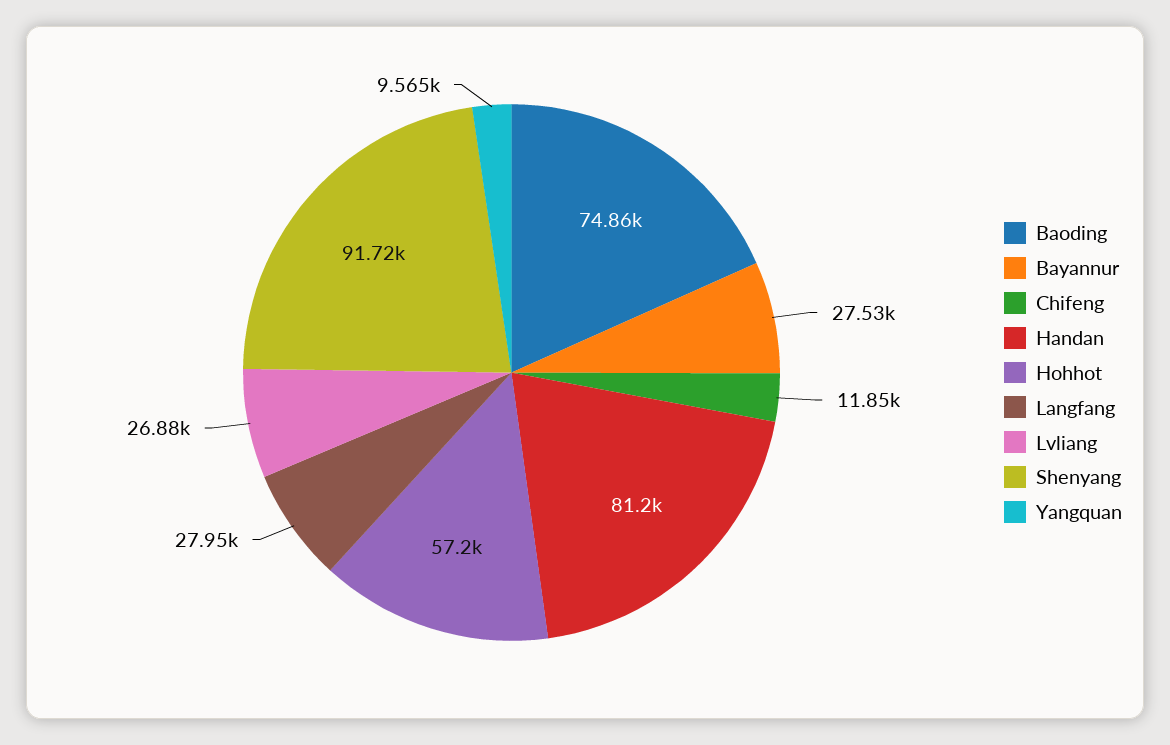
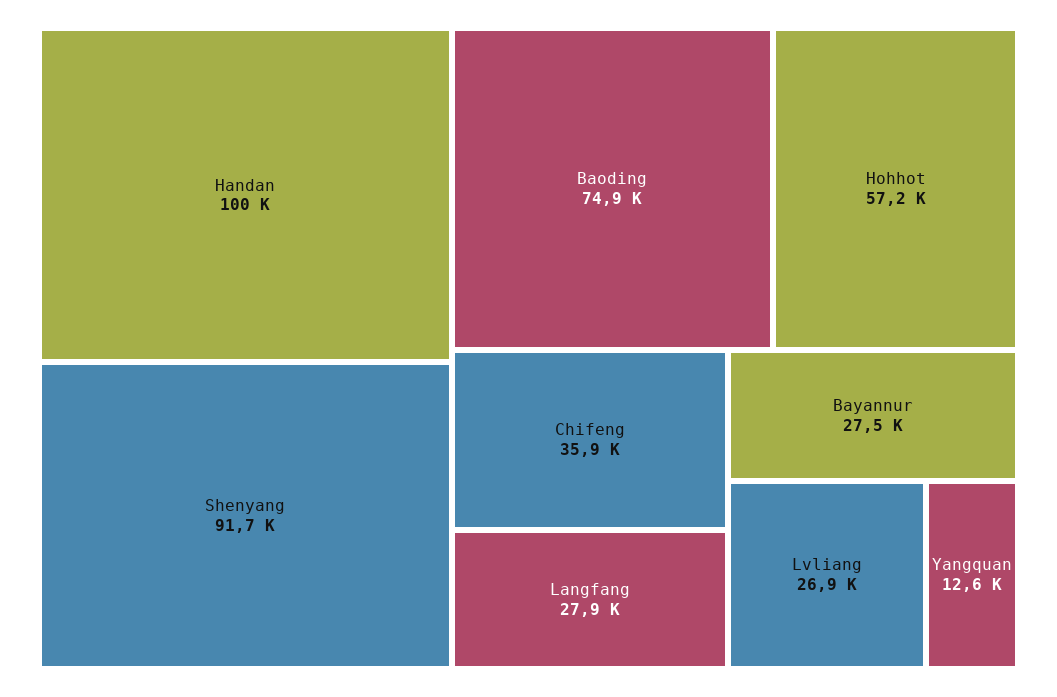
  {
    "Baoding": 74860,
    "Bayannur": 27530,
-   "Chifeng": 11850,
+   "Chifeng": 35900,
-   "Handan": 81200,
+   "Handan": 100000,
    "Hohhot": 57200,
    "Langfang": 27950,
    "Lvliang": 26880,
    "Shenyang": 91720,
-   "Yangquan": 9565
+   "Yangquan": 12600
  }

